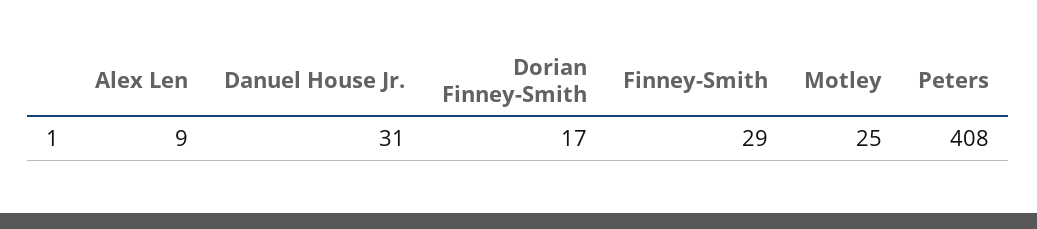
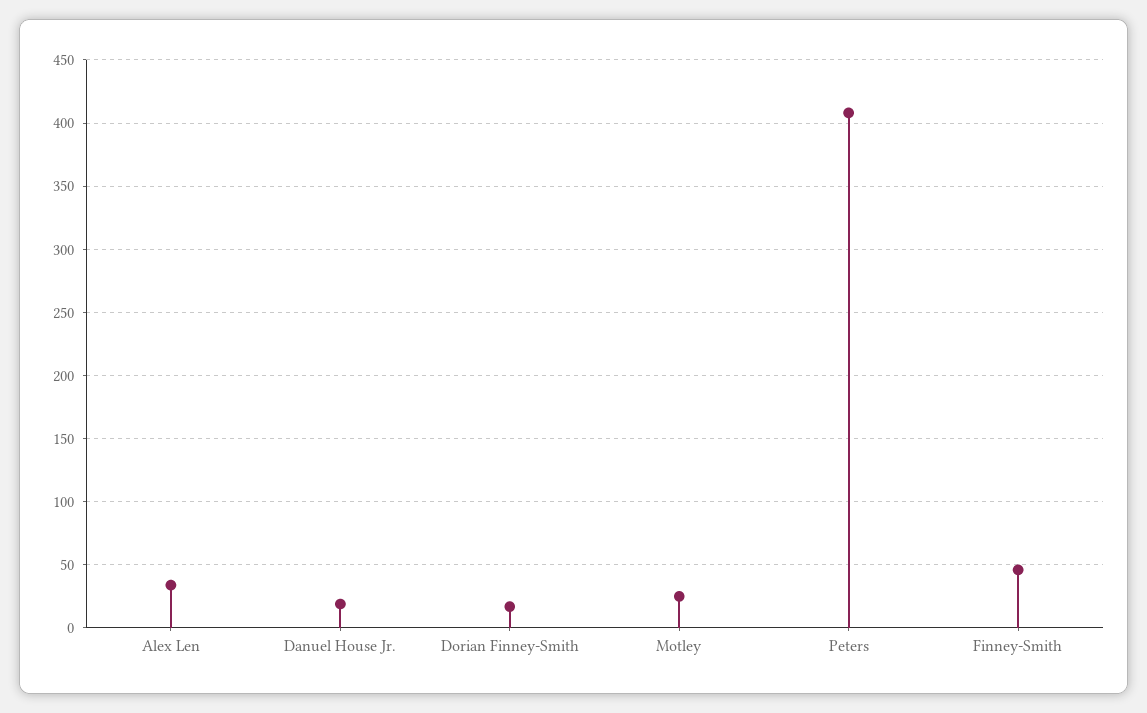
  {
-   "Alex Len": 9,
+   "Alex Len": 35,
-   "Danuel House Jr.": 31,
+   "Danuel House Jr.": 20,
    "Dorian Finney-Smith": 17,
-   "Finney-Smith": 29,
+   "Finney-Smith": 45,
    "Motley": 25,
    "Peters": 408
  }

